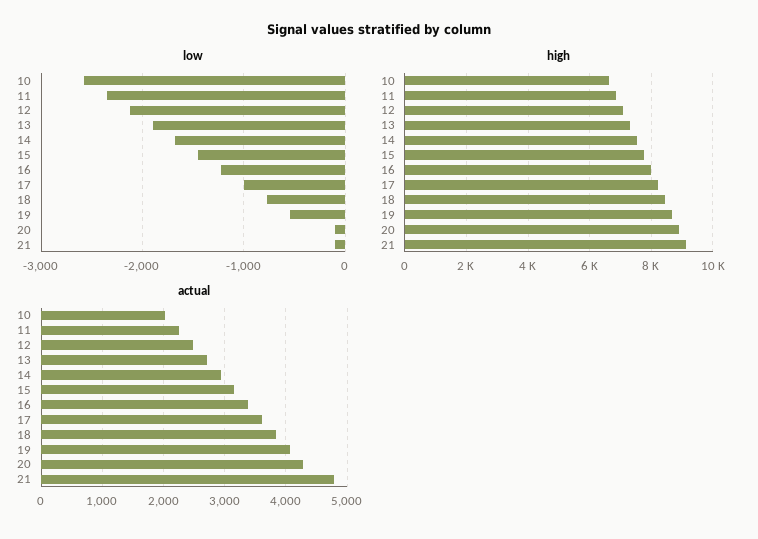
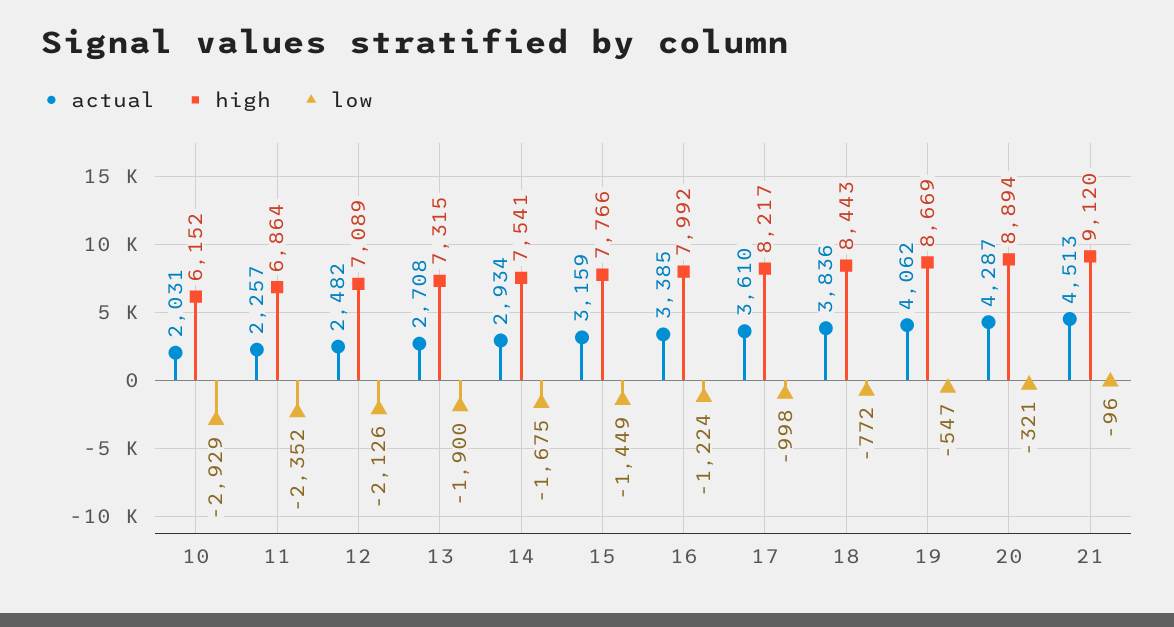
  {
    "low": {
-     "10": -2600,
+     "10": -2929,
      "11": -2352,
      "12": -2126,
      "13": -1900,
      "14": -1675,
      "15": -1449,
      "16": -1224,
      "17": -998,
      "18": -772,
      "19": -547,
-     "20": -100,
+     "20": -321,
      "21": -96
    },
    "high": {
-     "10": 6600,
+     "10": 6152,
      "11": 6864,
      "12": 7089,
      "13": 7315,
      "14": 7541,
      "15": 7766,
      "16": 7992,
      "17": 8217,
      "18": 8443,
      "19": 8669,
      "20": 8894,
      "21": 9120
    },
    "actual": {
      "10": 2031,
      "11": 2257,
      "12": 2482,
      "13": 2708,
      "14": 2934,
      "15": 3159,
      "16": 3385,
      "17": 3610,
      "18": 3836,
      "19": 4062,
      "20": 4287,
-     "21": 4800
+     "21": 4513
    }
  }

